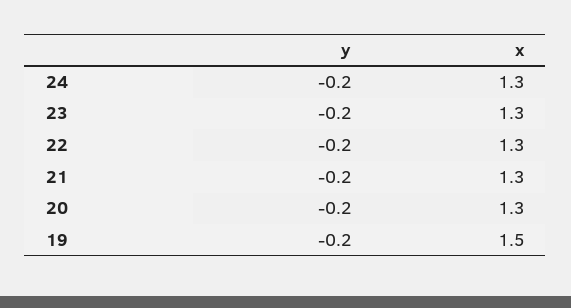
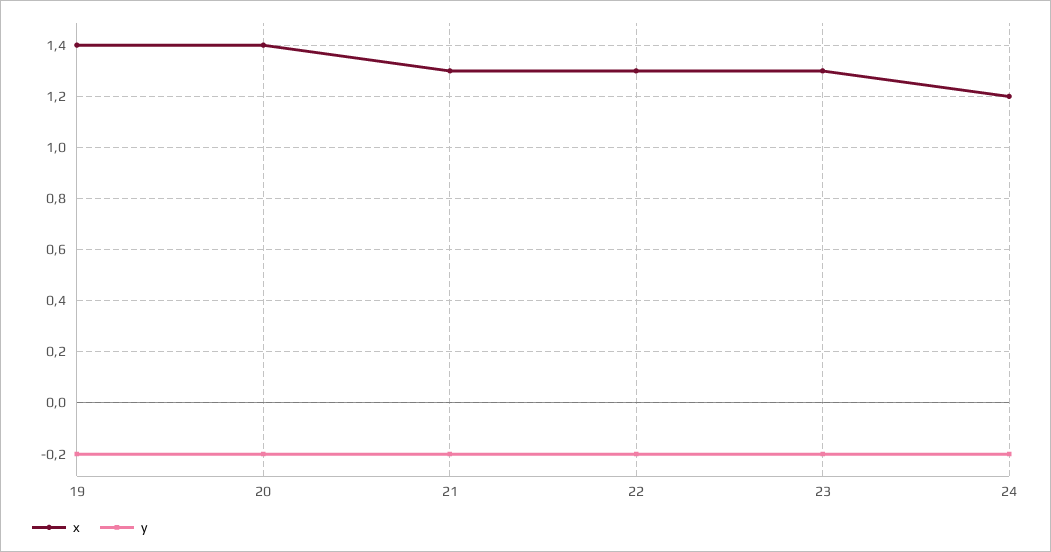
  {
    "y": {
      "24": -0.2,
      "23": -0.2,
      "22": -0.2,
      "21": -0.2,
      "20": -0.2,
      "19": -0.2
    },
    "x": {
-     "24": 1.3,
+     "24": 1.2,
      "23": 1.3,
      "22": 1.3,
      "21": 1.3,
-     "20": 1.3,
+     "20": 1.4,
-     "19": 1.5
+     "19": 1.4
    }
  }

